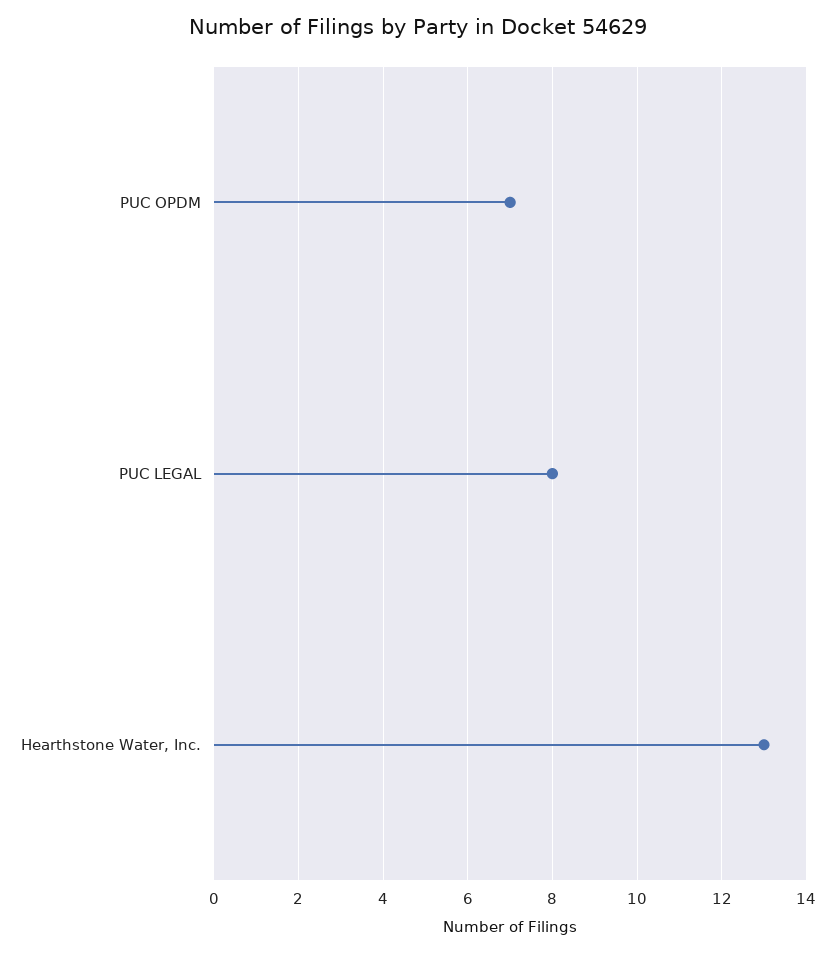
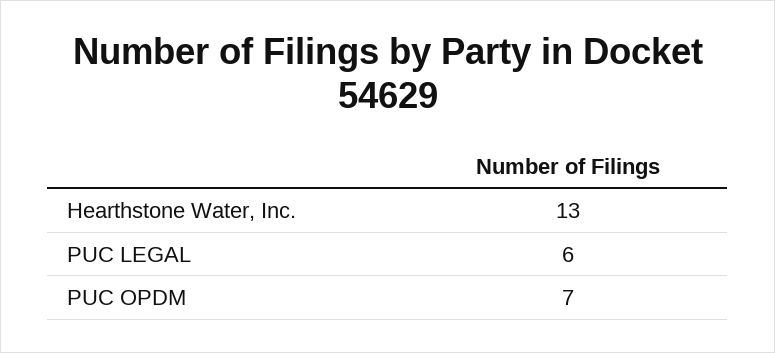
  {
    "PUC OPDM": 7,
-   "PUC LEGAL": 8,
+   "PUC LEGAL": 6,
    "Hearthstone Water, Inc.": 13
  }

